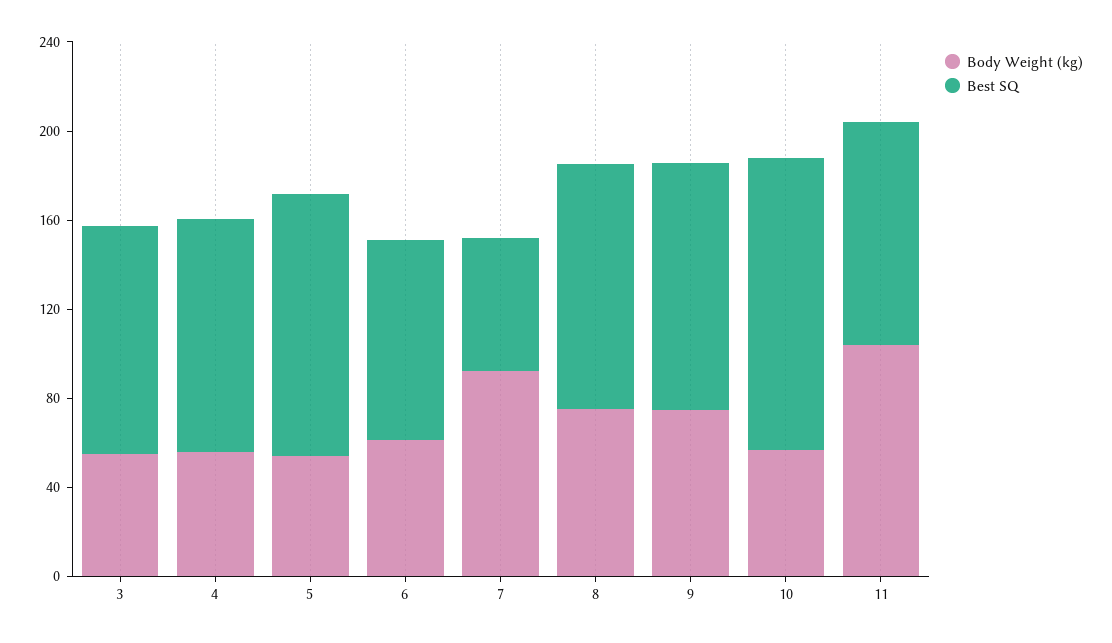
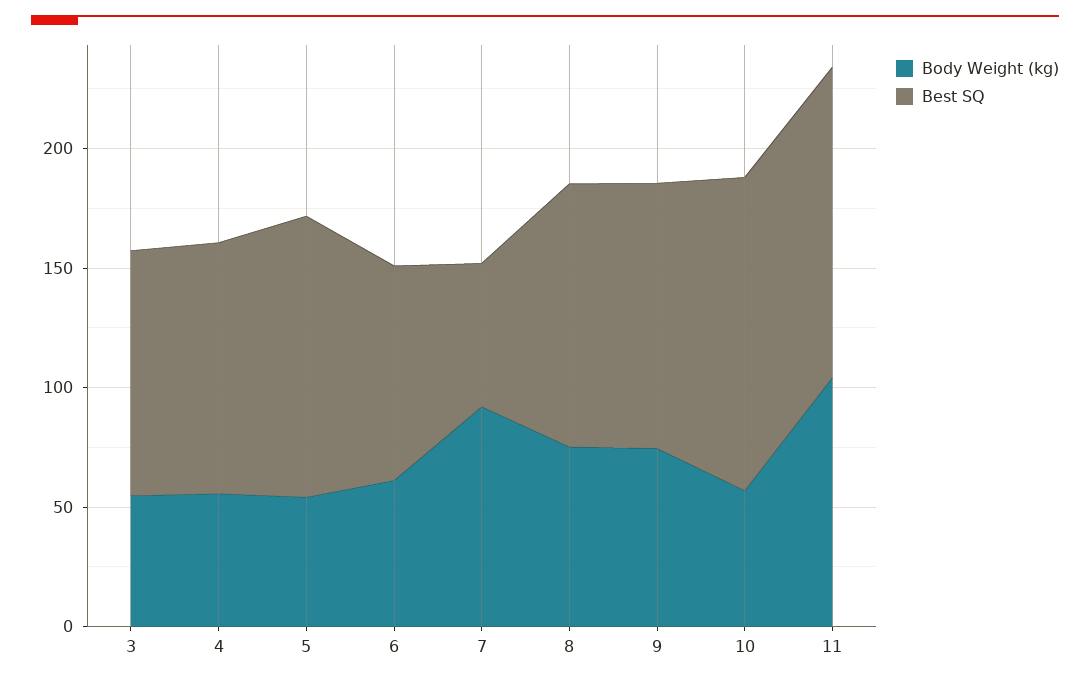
  {
    "Body Weight (kg)": {
      "3": 50,
      "4": 60,
      "5": 50,
      "6": 60,
      "7": 90,
      "8": 80,
      "9": 70,
      "10": 60,
      "11": 100
    },
    "Best SQ": {
      "3": 100,
      "4": 110,
      "5": 120,
      "6": 90,
      "7": 60,
      "8": 110,
      "9": 110,
      "10": 130,
-     "11": 100
+     "11": 130
    }
  }

